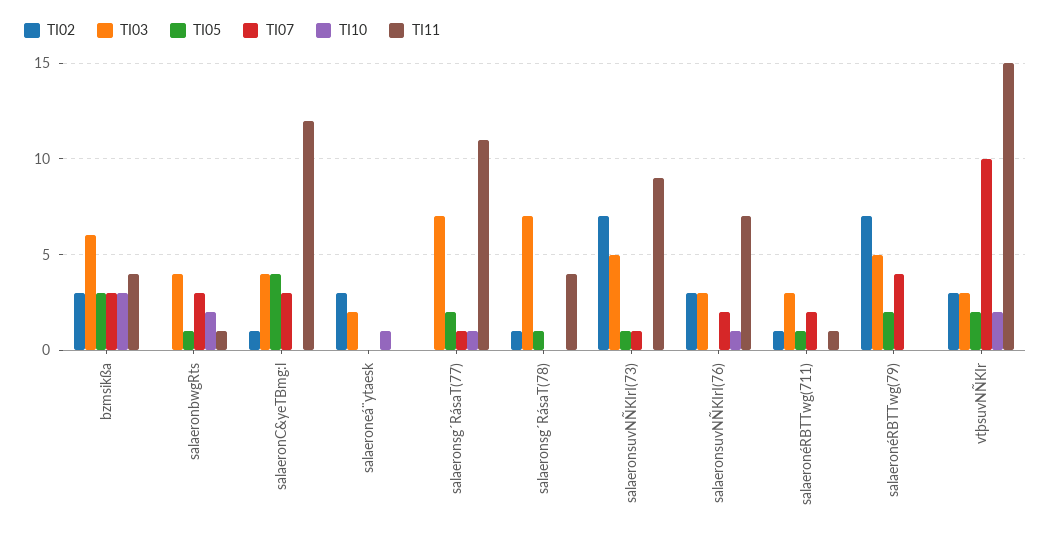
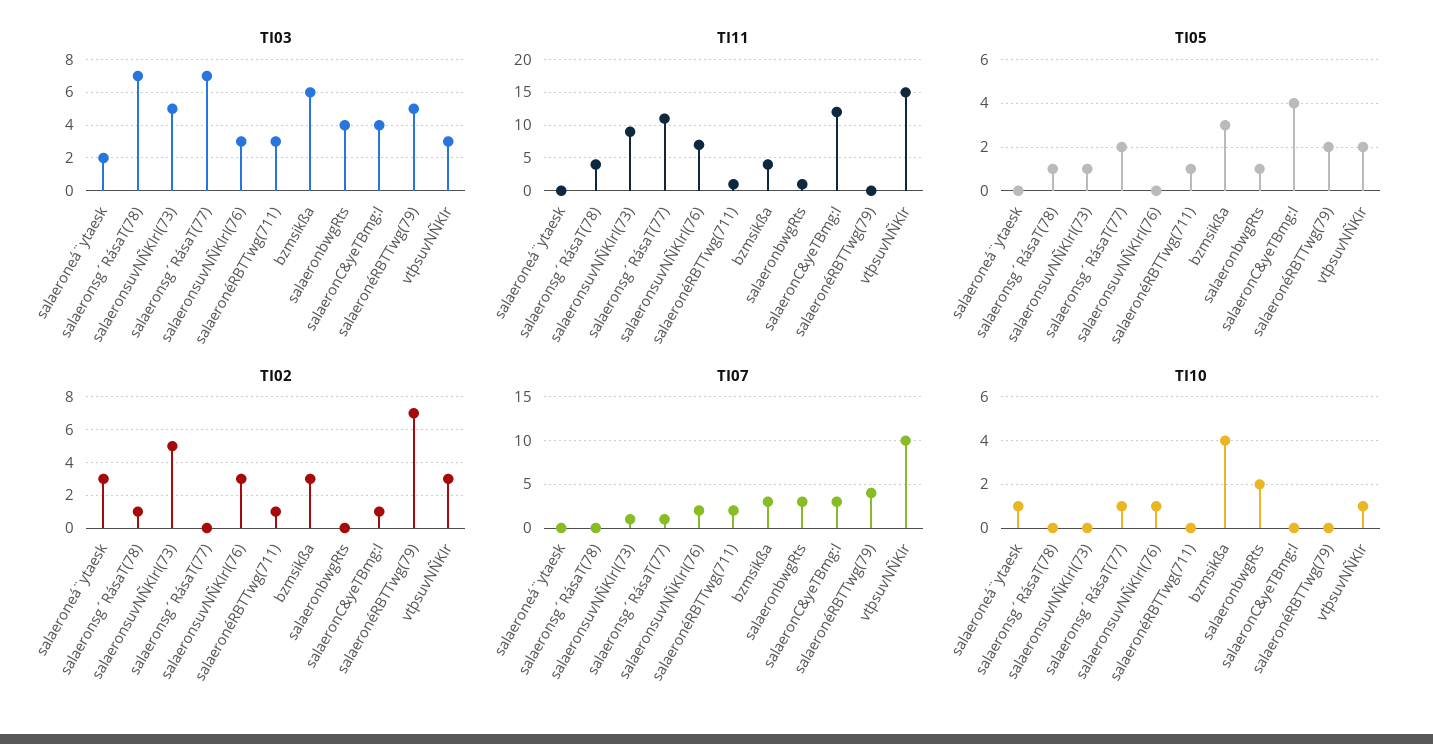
  {
    "TI02": {
      "bzmsikßa": 3,
      "salaeronbwgRts": 0,
      "salaeronC&yeTBmg:l": 1,
      "salaeroneá¨ytaesk": 3,
      "salaeronsg´RásaT(77)": 0,
      "salaeronsg´RásaT(78)": 1,
-     "salaeronsuvNÑKIrI(73)": 7,
+     "salaeronsuvNÑKIrI(73)": 5,
      "salaeronsuvNÑKIrI(76)": 3,
      "salaeronéRBTTwg(711)": 1,
      "salaeronéRBTTwg(79)": 7,
      "vtþsuvNÑKIr": 3
    },
    "TI03": {
      "bzmsikßa": 6,
      "salaeronbwgRts": 4,
      "salaeronC&yeTBmg:l": 4,
      "salaeroneá¨ytaesk": 2,
      "salaeronsg´RásaT(77)": 7,
      "salaeronsg´RásaT(78)": 7,
      "salaeronsuvNÑKIrI(73)": 5,
      "salaeronsuvNÑKIrI(76)": 3,
      "salaeronéRBTTwg(711)": 3,
      "salaeronéRBTTwg(79)": 5,
      "vtþsuvNÑKIr": 3
    },
    "TI05": {
      "bzmsikßa": 3,
      "salaeronbwgRts": 1,
      "salaeronC&yeTBmg:l": 4,
      "salaeroneá¨ytaesk": 0,
      "salaeronsg´RásaT(77)": 2,
      "salaeronsg´RásaT(78)": 1,
      "salaeronsuvNÑKIrI(73)": 1,
      "salaeronsuvNÑKIrI(76)": 0,
      "salaeronéRBTTwg(711)": 1,
      "salaeronéRBTTwg(79)": 2,
      "vtþsuvNÑKIr": 2
    },
    "TI07": {
      "bzmsikßa": 3,
      "salaeronbwgRts": 3,
      "salaeronC&yeTBmg:l": 3,
      "salaeroneá¨ytaesk": 0,
      "salaeronsg´RásaT(77)": 1,
      "salaeronsg´RásaT(78)": 0,
      "salaeronsuvNÑKIrI(73)": 1,
      "salaeronsuvNÑKIrI(76)": 2,
      "salaeronéRBTTwg(711)": 2,
      "salaeronéRBTTwg(79)": 4,
      "vtþsuvNÑKIr": 10
    },
    "TI10": {
-     "bzmsikßa": 3,
+     "bzmsikßa": 4,
      "salaeronbwgRts": 2,
      "salaeronC&yeTBmg:l": 0,
      "salaeroneá¨ytaesk": 1,
      "salaeronsg´RásaT(77)": 1,
      "salaeronsg´RásaT(78)": 0,
      "salaeronsuvNÑKIrI(73)": 0,
      "salaeronsuvNÑKIrI(76)": 1,
      "salaeronéRBTTwg(711)": 0,
      "salaeronéRBTTwg(79)": 0,
-     "vtþsuvNÑKIr": 2
+     "vtþsuvNÑKIr": 1
    },
    "TI11": {
      "bzmsikßa": 4,
      "salaeronbwgRts": 1,
      "salaeronC&yeTBmg:l": 12,
      "salaeroneá¨ytaesk": 0,
      "salaeronsg´RásaT(77)": 11,
      "salaeronsg´RásaT(78)": 4,
      "salaeronsuvNÑKIrI(73)": 9,
      "salaeronsuvNÑKIrI(76)": 7,
      "salaeronéRBTTwg(711)": 1,
      "salaeronéRBTTwg(79)": 0,
      "vtþsuvNÑKIr": 15
    }
  }

